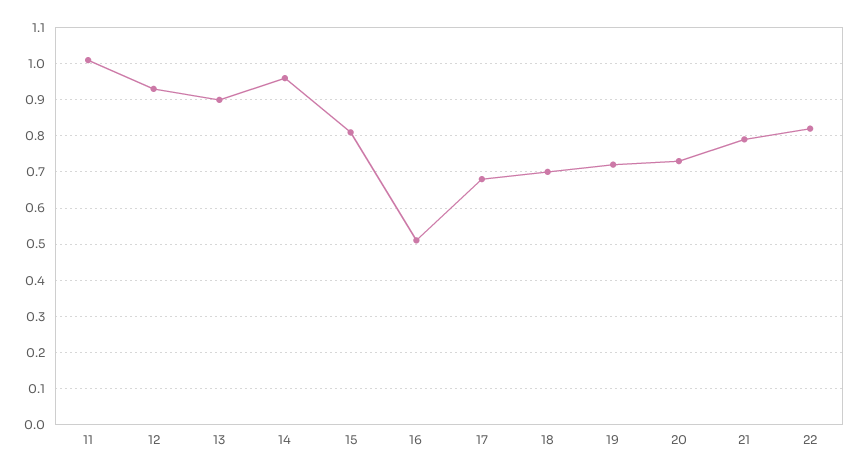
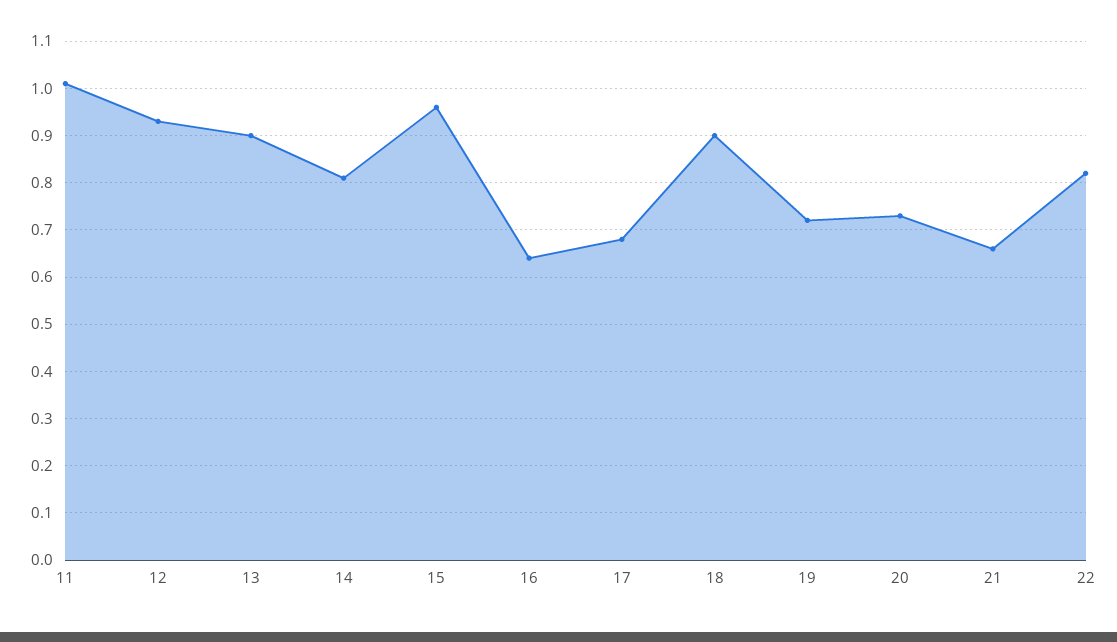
  {
    "11": 1,
    "12": 0.95,
    "13": 0.9,
-   "14": 0.95,
+   "14": 0.8,
-   "15": 0.8,
+   "15": 0.95,
-   "16": 0.5,
+   "16": 0.65,
    "17": 0.7,
-   "18": 0.7,
+   "18": 0.9,
    "19": 0.7,
    "20": 0.75,
-   "21": 0.8,
+   "21": 0.65,
    "22": 0.8
  }

